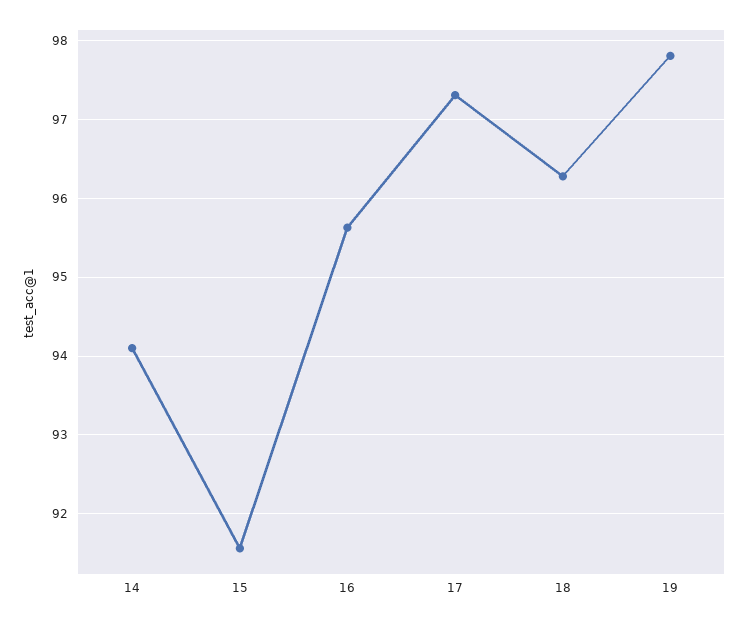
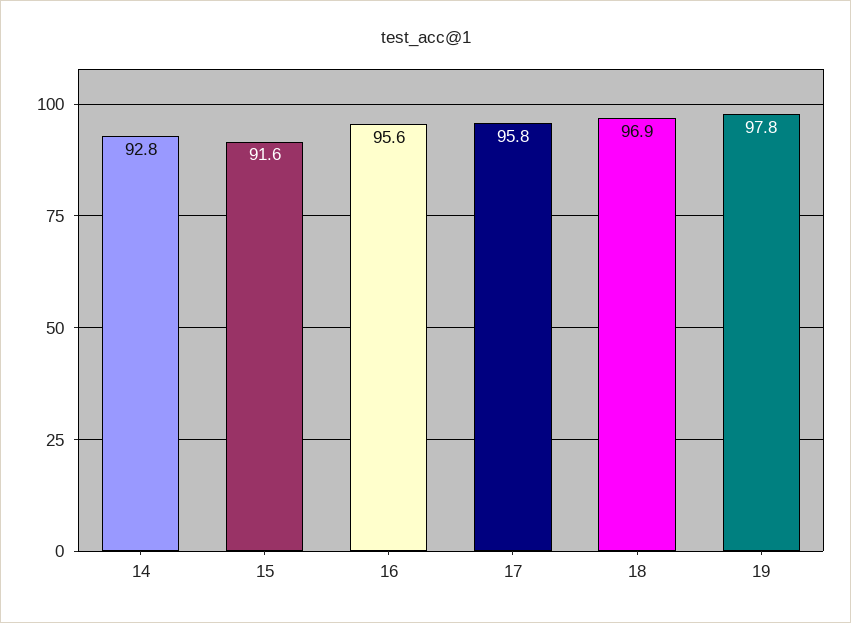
  {
-   "14": 94.1,
+   "14": 92.8,
    "15": 91.6,
    "16": 95.6,
-   "17": 97.3,
+   "17": 95.8,
-   "18": 96.3,
+   "18": 96.9,
    "19": 97.8
  }

